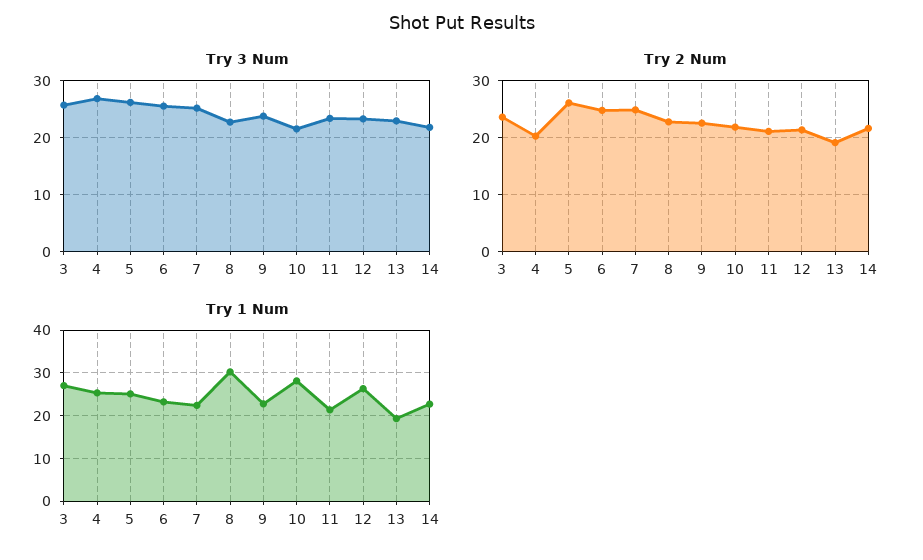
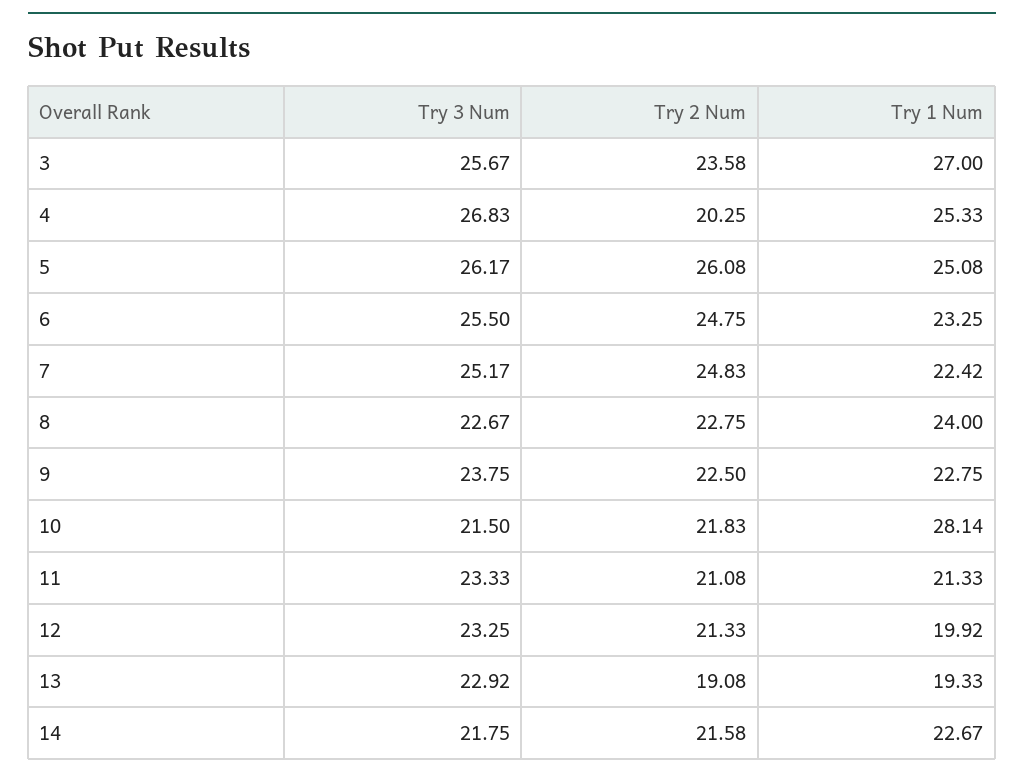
  {
    "Try 3 Num": {
      "3": 25.67,
      "4": 26.83,
      "5": 26.17,
      "6": 25.5,
      "7": 25.17,
      "8": 22.67,
      "9": 23.75,
      "10": 21.5,
      "11": 23.33,
      "12": 23.25,
      "13": 22.92,
      "14": 21.75
    },
    "Try 2 Num": {
      "3": 23.58,
      "4": 20.25,
      "5": 26.08,
      "6": 24.75,
      "7": 24.83,
      "8": 22.75,
      "9": 22.5,
      "10": 21.83,
      "11": 21.08,
      "12": 21.33,
      "13": 19.08,
      "14": 21.58
    },
    "Try 1 Num": {
      "3": 27,
      "4": 25.33,
      "5": 25.08,
      "6": 23.25,
      "7": 22.42,
-     "8": 30,
+     "8": 24,
      "9": 22.75,
      "10": 28.14,
      "11": 21.33,
-     "12": 26,
+     "12": 19.92,
      "13": 19.33,
      "14": 22.67
    }
  }

